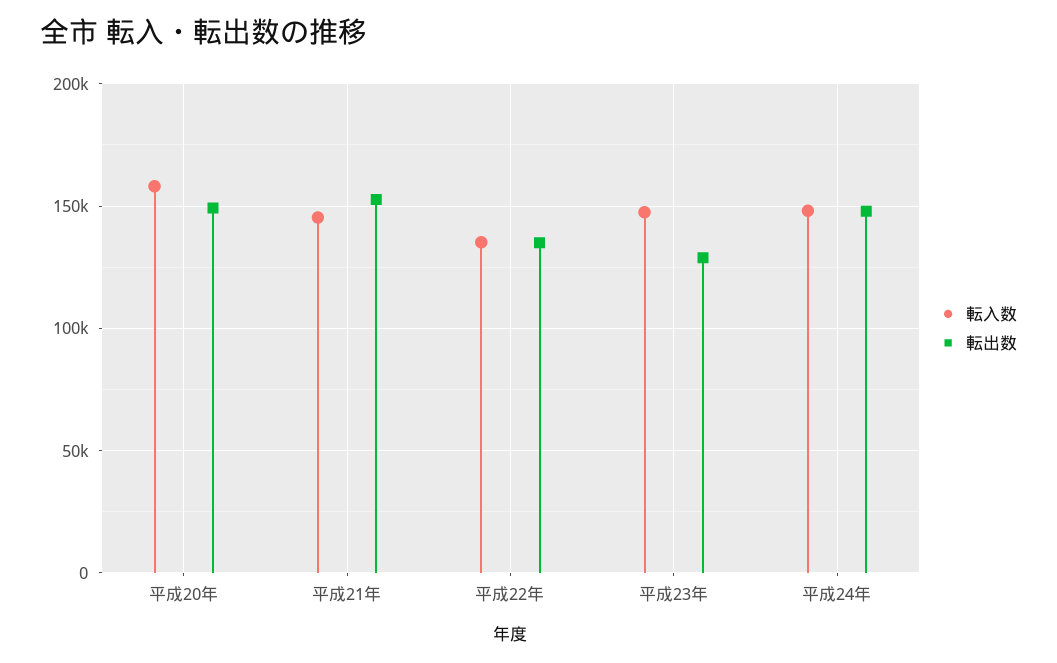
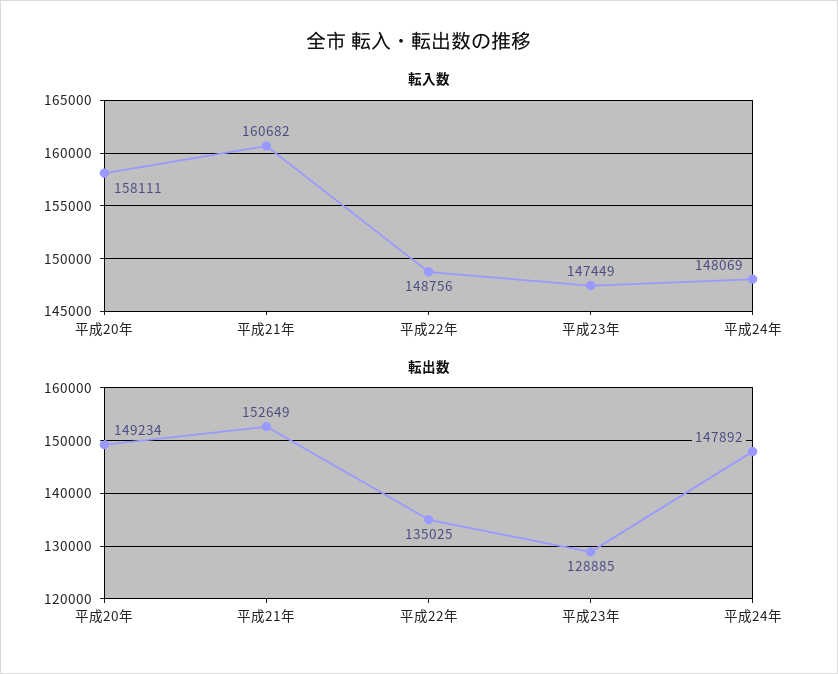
  {
    "転入数": {
      "平成20年": 158111,
-     "平成21年": 145000,
+     "平成21年": 160682,
-     "平成22年": 135000,
+     "平成22年": 148756,
      "平成23年": 147449,
      "平成24年": 148069
    },
    "転出数": {
      "平成20年": 149234,
      "平成21年": 152649,
      "平成22年": 135025,
      "平成23年": 128885,
      "平成24年": 147892
    }
  }

